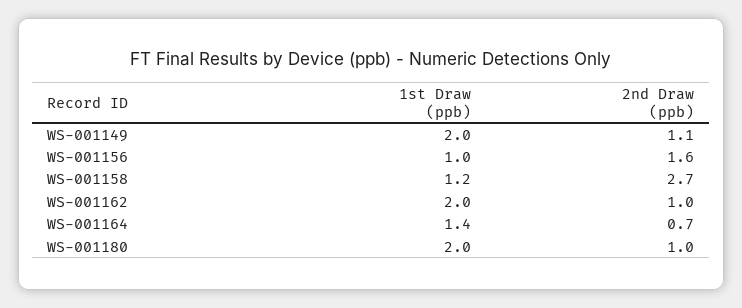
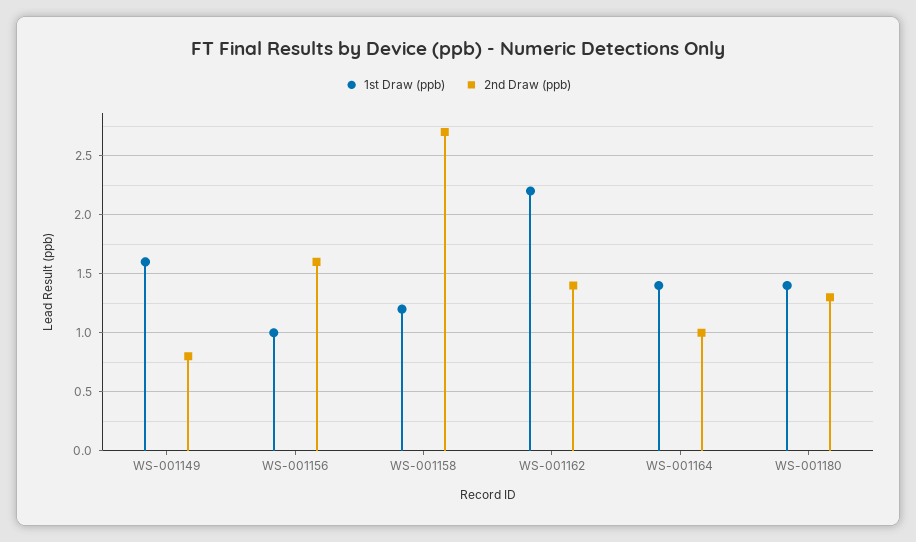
  {
    "1st Draw (ppb)": {
-     "WS-001149": 2,
+     "WS-001149": 1.6,
      "WS-001156": 1,
      "WS-001158": 1.2,
-     "WS-001162": 2,
+     "WS-001162": 2.2,
      "WS-001164": 1.4,
-     "WS-001180": 2
+     "WS-001180": 1.4
    },
    "2nd Draw (ppb)": {
-     "WS-001149": 1.1,
+     "WS-001149": 0.8,
      "WS-001156": 1.6,
      "WS-001158": 2.7,
-     "WS-001162": 1,
+     "WS-001162": 1.4,
-     "WS-001164": 0.7,
+     "WS-001164": 1,
-     "WS-001180": 1
+     "WS-001180": 1.3
    }
  }

